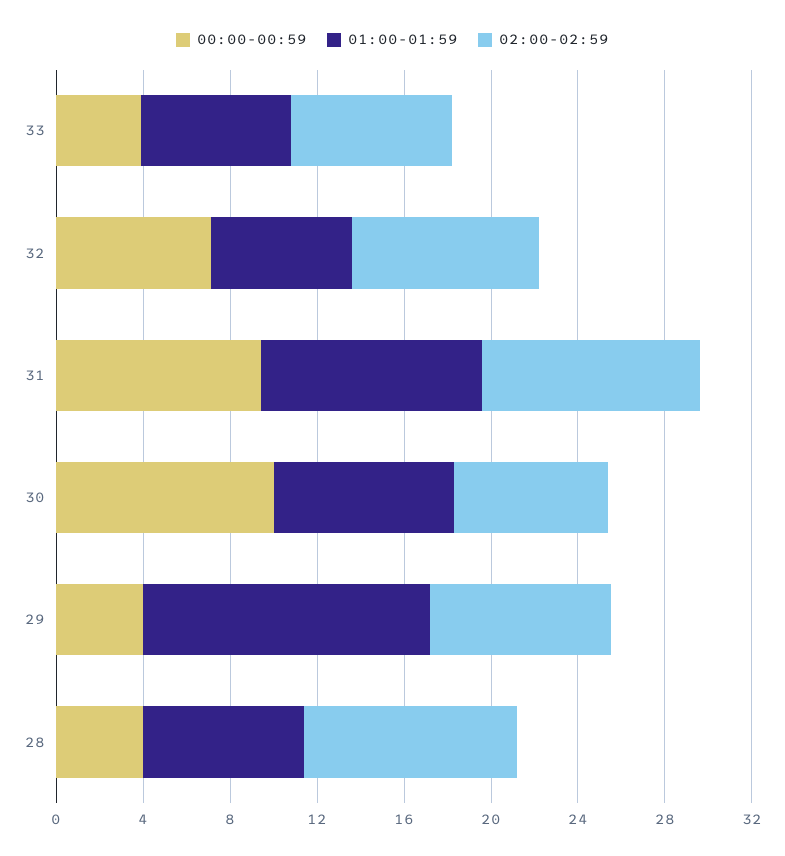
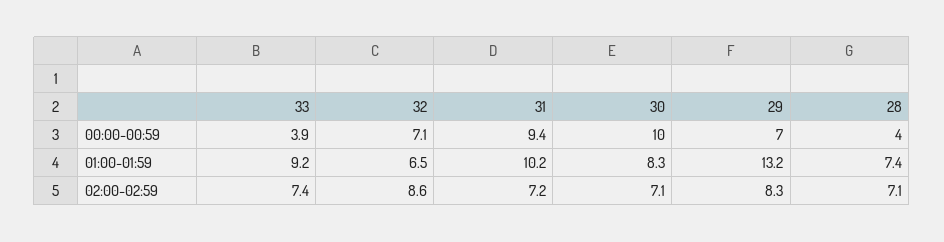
  {
    "00:00-00:59": {
      "33": 3.9,
      "32": 7.1,
      "31": 9.4,
      "30": 10,
-     "29": 4,
+     "29": 7,
      "28": 4
    },
    "01:00-01:59": {
-     "33": 7,
+     "33": 9.2,
      "32": 6.5,
      "31": 10.2,
      "30": 8.3,
      "29": 13.2,
      "28": 7.4
    },
    "02:00-02:59": {
      "33": 7.4,
      "32": 8.6,
-     "31": 10,
+     "31": 7.2,
      "30": 7.1,
      "29": 8.3,
-     "28": 10
+     "28": 7.1
    }
  }

